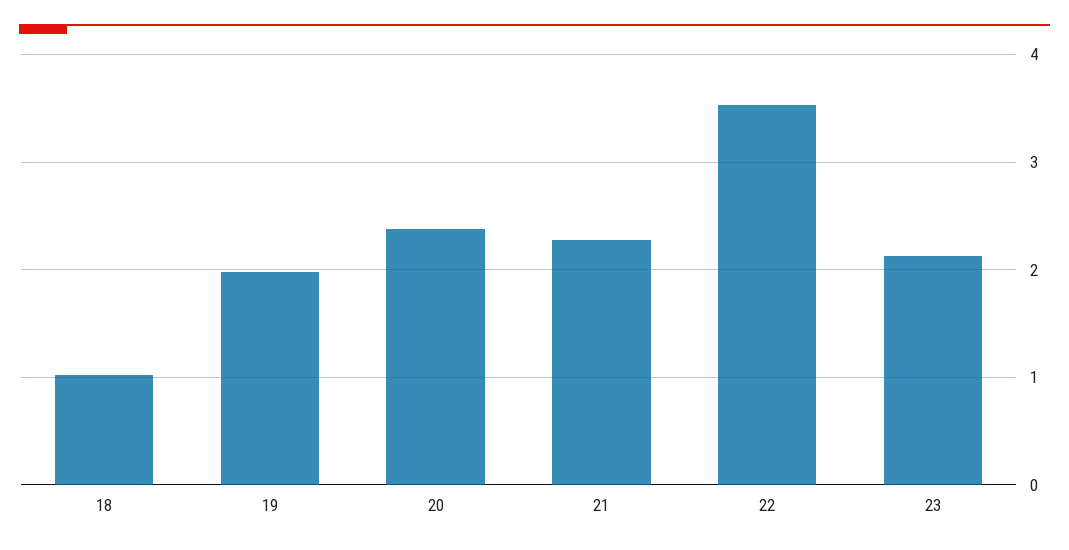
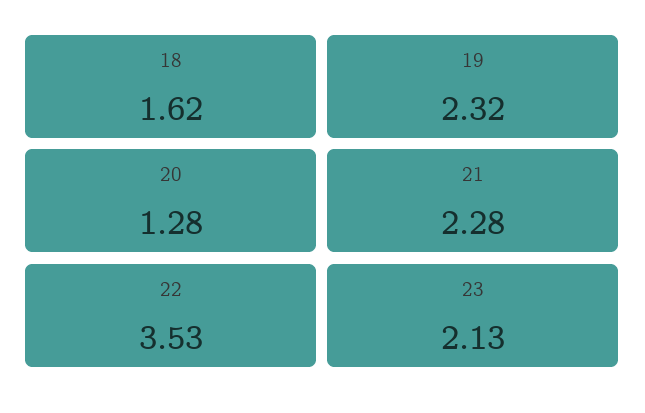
  {
-   "18": 1,
+   "18": 1.62,
-   "19": 2,
+   "19": 2.32,
-   "20": 2.4,
+   "20": 1.28,
    "21": 2.28,
    "22": 3.53,
    "23": 2.13
  }

